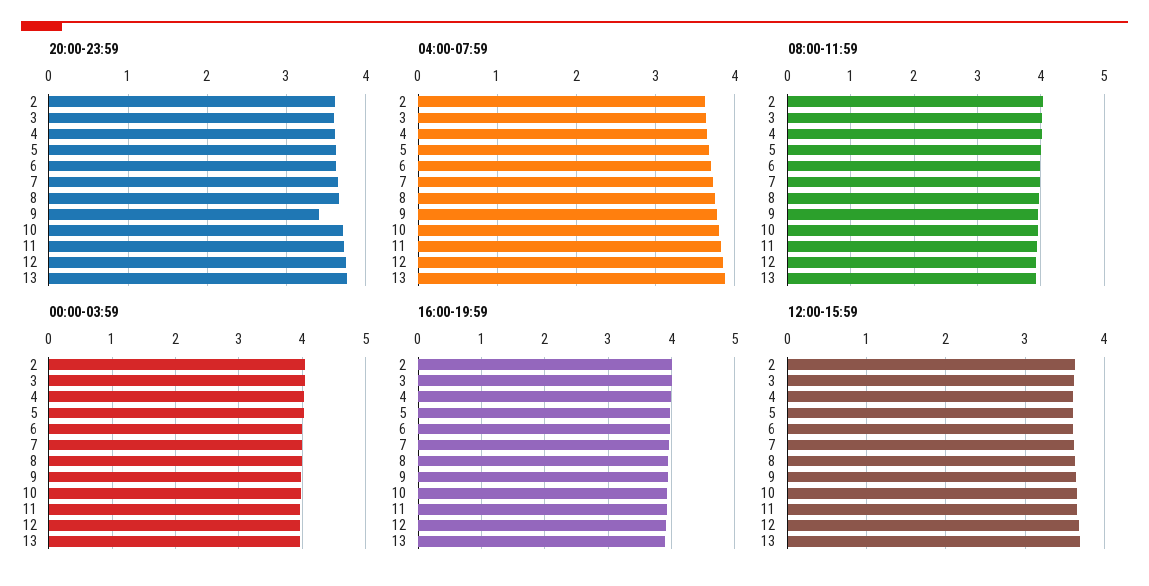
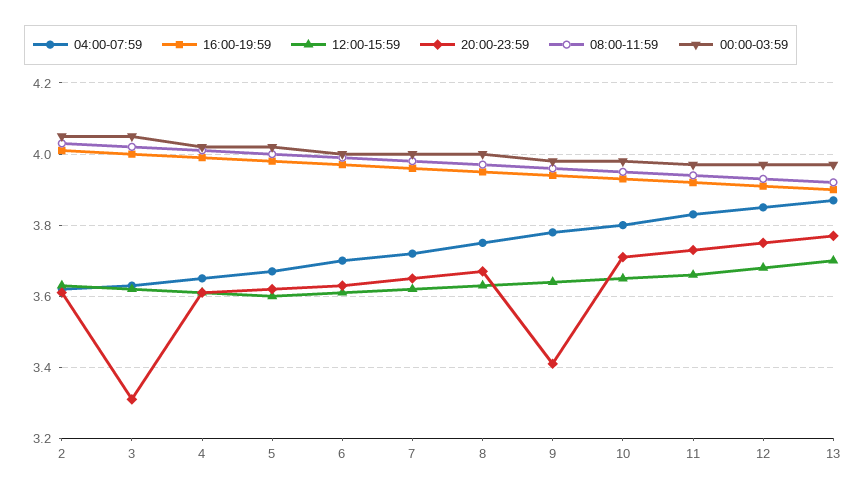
  {
    "20:00-23:59": {
      "2": 3.6,
-     "3": 3.6,
+     "3": 3.3,
      "4": 3.6,
      "5": 3.6,
      "6": 3.65,
      "7": 3.65,
      "8": 3.65,
      "9": 3.4,
      "10": 3.7,
      "11": 3.75,
      "12": 3.75,
      "13": 3.75
    },
    "04:00-07:59": {
      "2": 3.6,
      "3": 3.65,
      "4": 3.65,
      "5": 3.65,
      "6": 3.7,
      "7": 3.7,
      "8": 3.75,
      "9": 3.8,
      "10": 3.8,
      "11": 3.85,
      "12": 3.85,
      "13": 3.85
    },
    "08:00-11:59": {
      "2": 4.05,
      "3": 4,
      "4": 4,
      "5": 4,
      "6": 4,
      "7": 4,
      "8": 3.95,
      "9": 3.95,
      "10": 3.95,
      "11": 3.95,
      "12": 3.95,
      "13": 3.9
    },
    "00:00-03:59": {
      "2": 4.05,
      "3": 4.05,
      "4": 4,
      "5": 4,
      "6": 4,
      "7": 4,
      "8": 4,
      "9": 4,
      "10": 4,
      "11": 3.95,
      "12": 3.95,
      "13": 3.95
    },
    "16:00-19:59": {
      "2": 4,
      "3": 4,
      "4": 4,
      "5": 4,
      "6": 3.95,
      "7": 3.95,
      "8": 3.95,
      "9": 3.95,
      "10": 3.95,
      "11": 3.9,
      "12": 3.9,
      "13": 3.9
    },
    "12:00-15:59": {
      "2": 3.65,
      "3": 3.6,
      "4": 3.6,
      "5": 3.6,
      "6": 3.6,
      "7": 3.6,
      "8": 3.65,
      "9": 3.65,
      "10": 3.65,
      "11": 3.65,
      "12": 3.7,
      "13": 3.7
    }
  }

